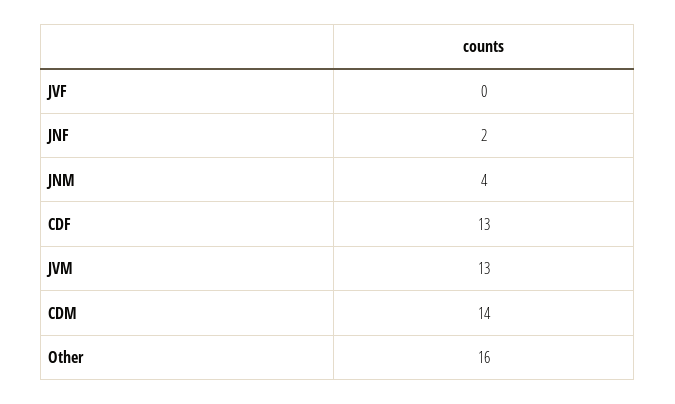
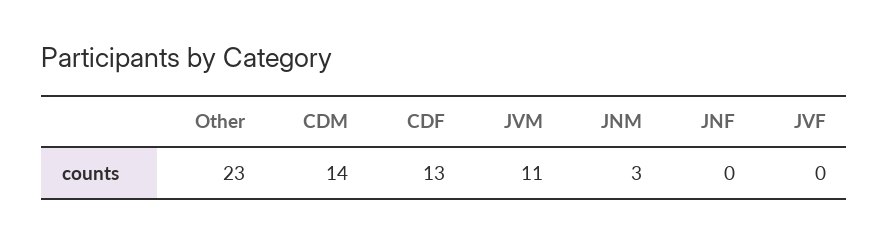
  {
    "JVF": 0,
-   "JNF": 2,
+   "JNF": 0,
-   "JNM": 4,
+   "JNM": 3,
    "CDF": 13,
-   "JVM": 13,
+   "JVM": 11,
    "CDM": 14,
-   "Other": 16
+   "Other": 23
  }

